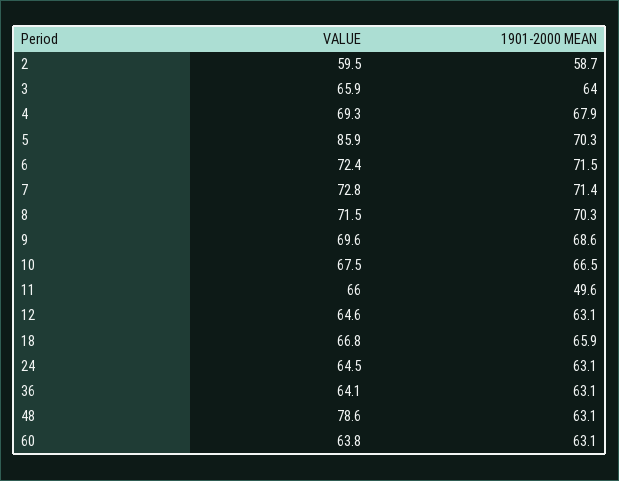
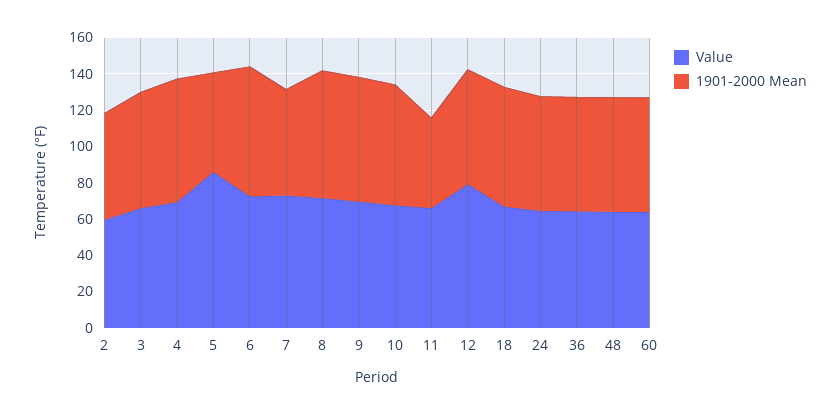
  {
    "VALUE": {
      "2": 59.5,
      "3": 65.9,
      "4": 69.3,
      "5": 85.9,
      "6": 72.4,
      "7": 72.8,
      "8": 71.5,
      "9": 69.6,
      "10": 67.5,
      "11": 66,
-     "12": 64.6,
+     "12": 80,
      "18": 66.8,
      "24": 64.5,
      "36": 64.1,
-     "48": 78.6,
+     "48": 65,
      "60": 63.8
    },
    "1901-2000 MEAN": {
      "2": 58.7,
      "3": 64,
      "4": 67.9,
-     "5": 70.3,
+     "5": 55,
      "6": 71.5,
-     "7": 71.4,
+     "7": 60,
      "8": 70.3,
      "9": 68.6,
      "10": 66.5,
      "11": 49.6,
      "12": 63.1,
      "18": 65.9,
      "24": 63.1,
      "36": 63.1,
      "48": 63.1,
      "60": 63.1
    }
  }

